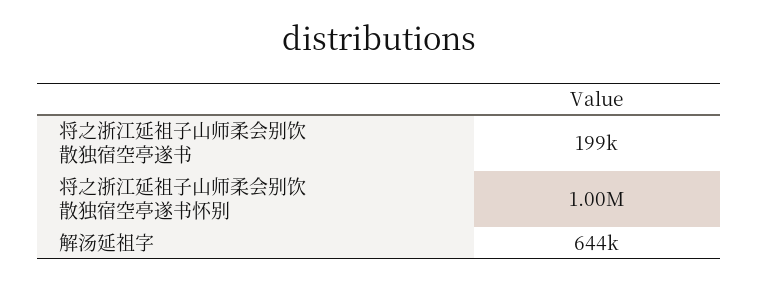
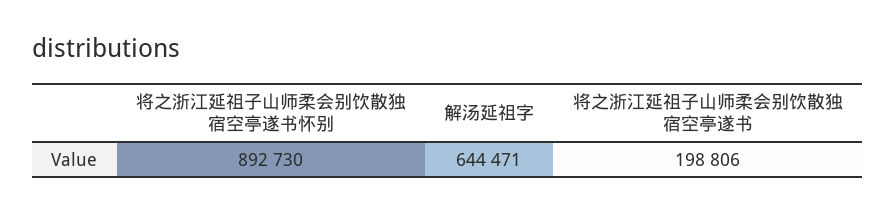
  {
    "将之浙江延祖子山师柔会别饮散独宿空亭遂书": 198806,
-   "将之浙江延祖子山师柔会别饮散独宿空亭遂书怀别": 1000000,
+   "将之浙江延祖子山师柔会别饮散独宿空亭遂书怀别": 892730,
    "解汤延祖字": 644471
  }

